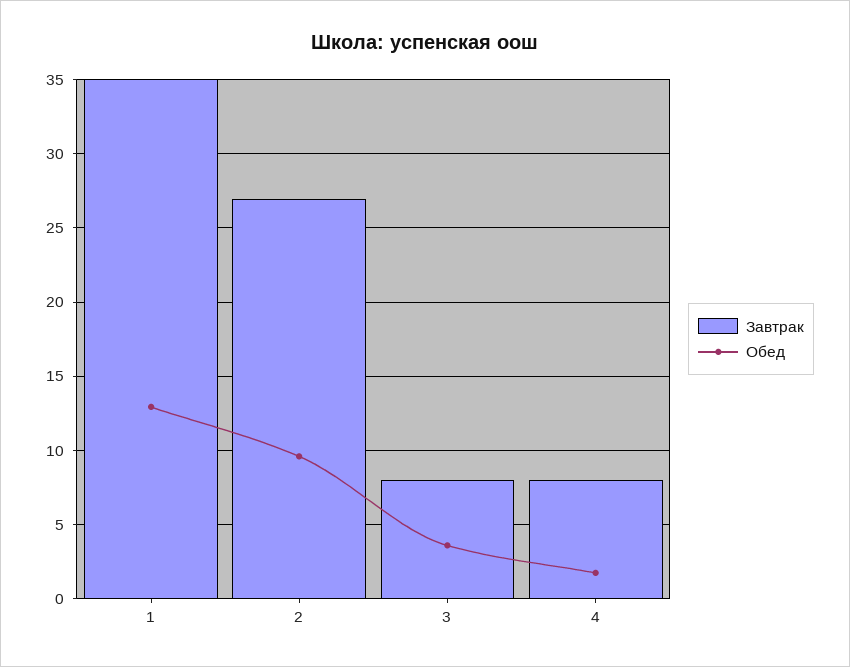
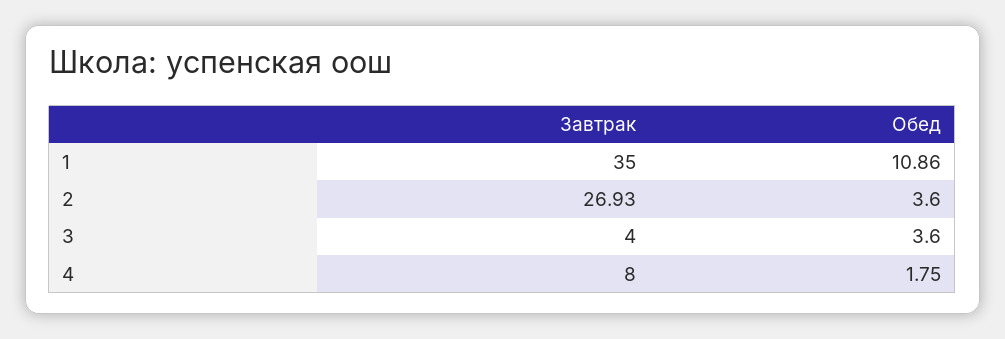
  {
    "Завтрак": {
      "1": 35,
      "2": 26.93,
-     "3": 8,
+     "3": 4,
      "4": 8
    },
    "Обед": {
-     "1": 13,
+     "1": 10.86,
-     "2": 9.5,
+     "2": 3.6,
      "3": 3.6,
      "4": 1.75
    }
  }

